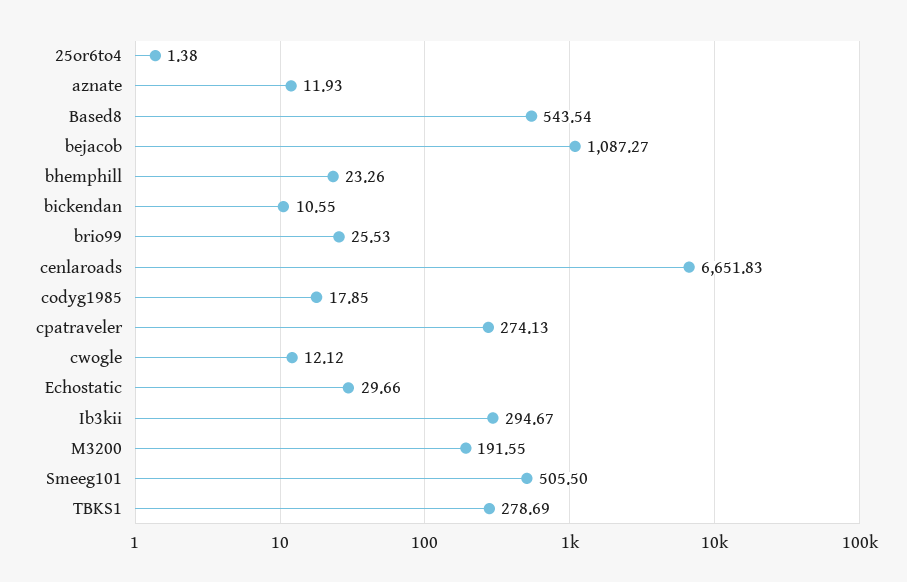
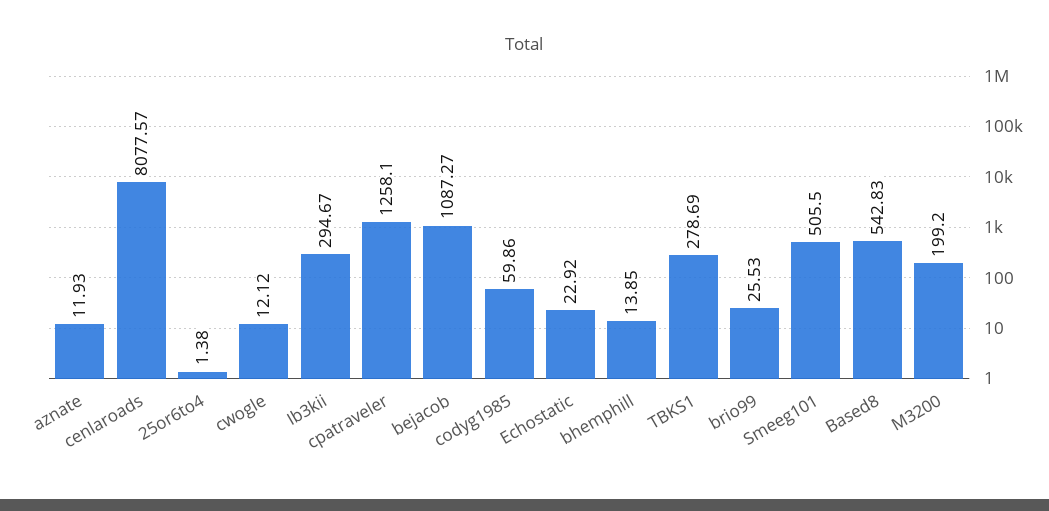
  {
    "25or6to4": 1.38,
    "aznate": 11.93,
-   "Based8": 543.54,
+   "Based8": 542.83,
    "bejacob": 1087.27,
-   "bhemphill": 23.26,
+   "bhemphill": 13.85,
-   "bickendan": 10.55,
    "brio99": 25.53,
-   "cenlaroads": 6651.83,
+   "cenlaroads": 8077.57,
-   "codyg1985": 17.85,
+   "codyg1985": 59.86,
-   "cpatraveler": 274.13,
+   "cpatraveler": 1258.1,
    "cwogle": 12.12,
-   "Echostatic": 29.66,
+   "Echostatic": 22.92,
    "Ib3kii": 294.67,
-   "M3200": 191.55,
+   "M3200": 199.2,
    "Smeeg101": 505.5,
    "TBKS1": 278.69
  }

